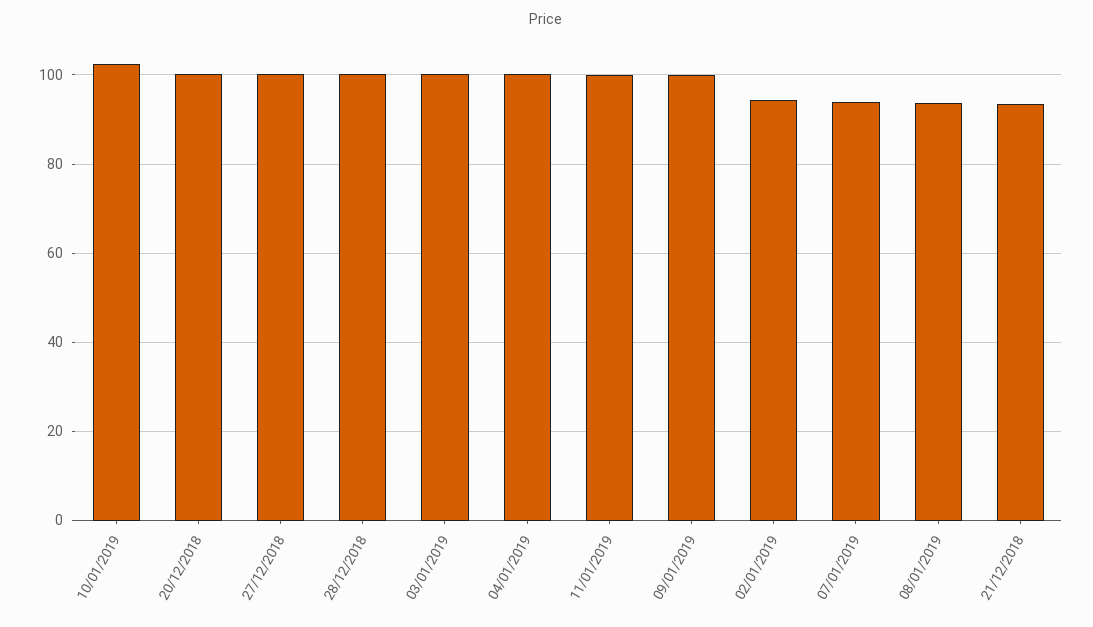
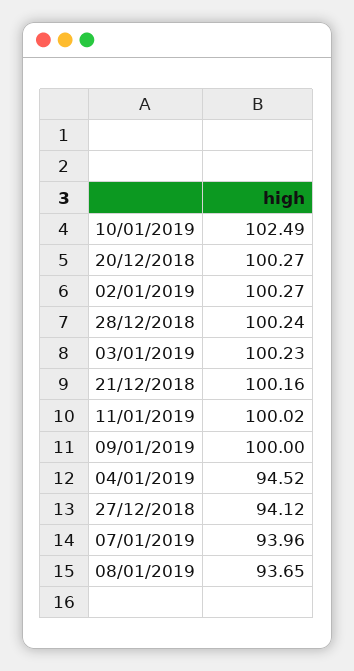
  {
    "10/01/2019": 102.49,
    "20/12/2018": 100.27,
-   "27/12/2018": 100,
+   "27/12/2018": 94.12,
    "28/12/2018": 100.24,
    "03/01/2019": 100.23,
-   "04/01/2019": 100,
+   "04/01/2019": 94.52,
    "11/01/2019": 100.02,
    "09/01/2019": 100,
-   "02/01/2019": 94,
+   "02/01/2019": 100.27,
    "07/01/2019": 93.96,
    "08/01/2019": 93.65,
-   "21/12/2018": 94
+   "21/12/2018": 100.16
  }

